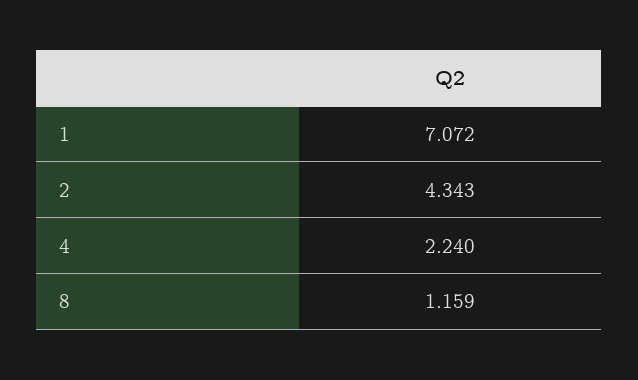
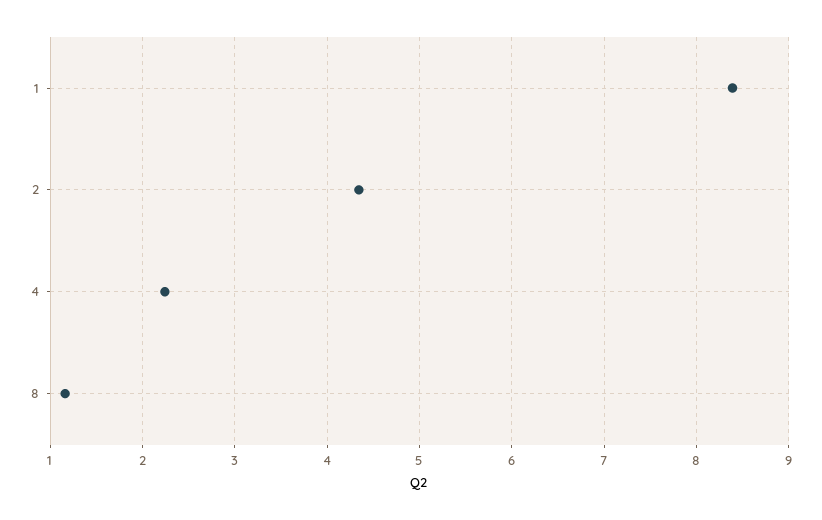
  {
-   "1": 7.072,
+   "1": 8.4,
    "2": 4.343,
    "4": 2.24,
    "8": 1.159
  }

